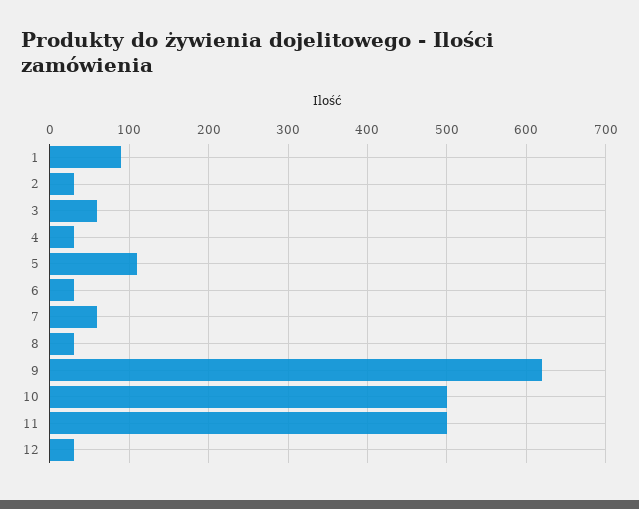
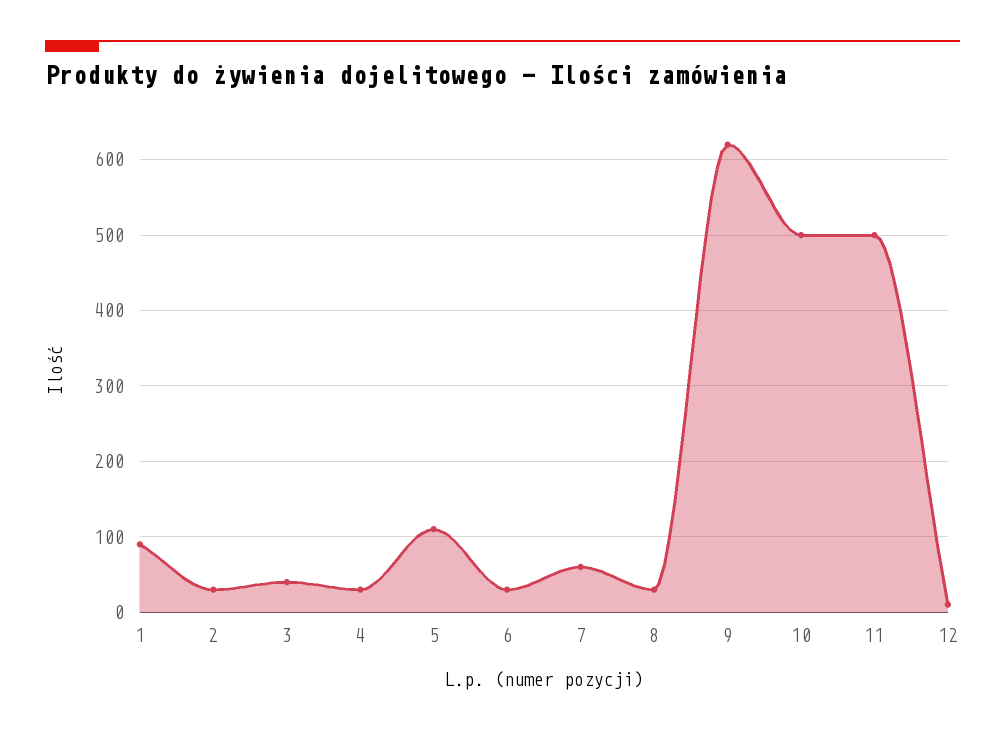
  {
    "1": 90,
    "2": 30,
-   "3": 60,
+   "3": 40,
    "4": 30,
    "5": 110,
    "6": 30,
    "7": 60,
    "8": 30,
    "9": 620,
    "10": 500,
    "11": 500,
-   "12": 30
+   "12": 10
  }

